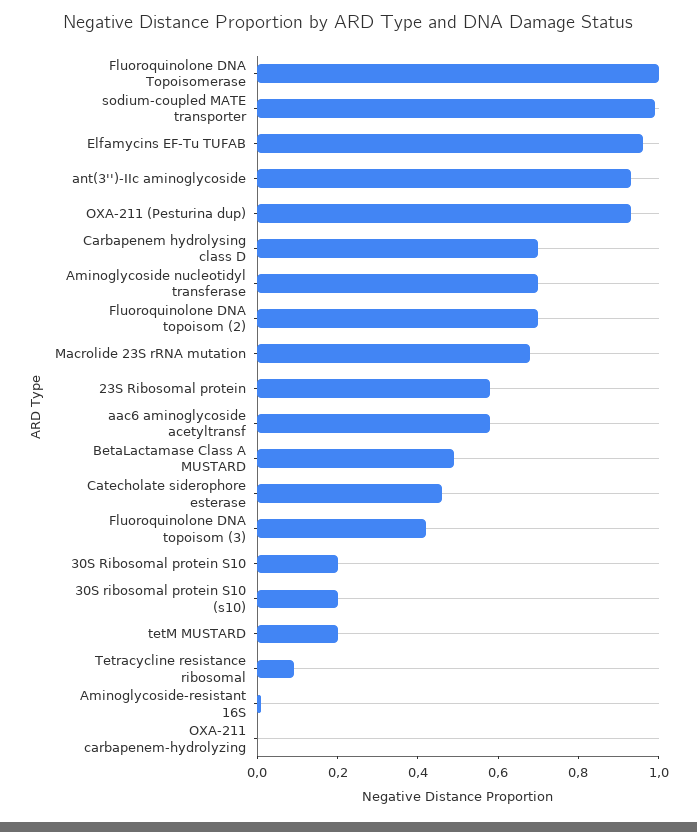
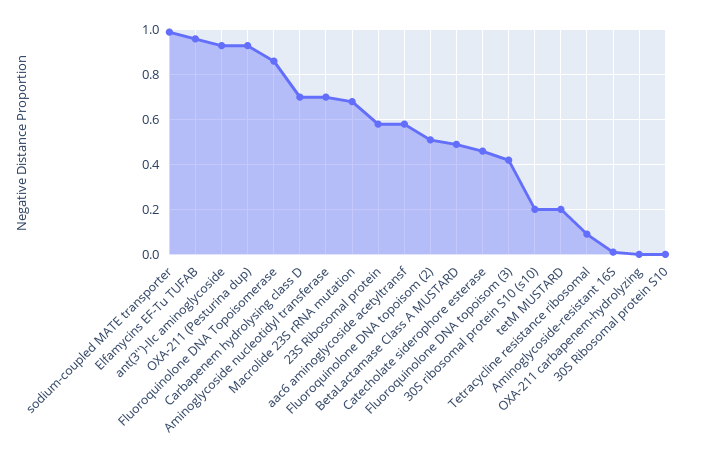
  {
-   "Fluoroquinolone DNA Topoisomerase": 1,
+   "Fluoroquinolone DNA Topoisomerase": 0.85,
    "sodium-coupled MATE transporter": 1,
    "Elfamycins EF-Tu TUFAB": 0.95,
    "ant(3'')-IIc aminoglycoside": 0.95,
    "OXA-211 (Pesturina dup)": 0.95,
    "Carbapenem hydrolysing class D": 0.7,
    "Aminoglycoside nucleotidyl transferase": 0.7,
-   "Fluoroquinolone DNA topoisom (2)": 0.7,
+   "Fluoroquinolone DNA topoisom (2)": 0.5,
    "Macrolide 23S rRNA mutation": 0.7,
    "23S Ribosomal protein": 0.6,
    "aac6 aminoglycoside acetyltransf": 0.6,
    "BetaLactamase Class A MUSTARD": 0.5,
    "Catecholate siderophore esterase": 0.45,
    "Fluoroquinolone DNA topoisom (3)": 0.4,
-   "30S Ribosomal protein S10": 0.2,
+   "30S Ribosomal protein S10": 0,
    "30S ribosomal protein S10 (s10)": 0.2,
    "tetM MUSTARD": 0.2,
    "Tetracycline resistance ribosomal": 0.1,
    "Aminoglycoside-resistant 16S": 0,
    "OXA-211 carbapenem-hydrolyzing": 0
  }

